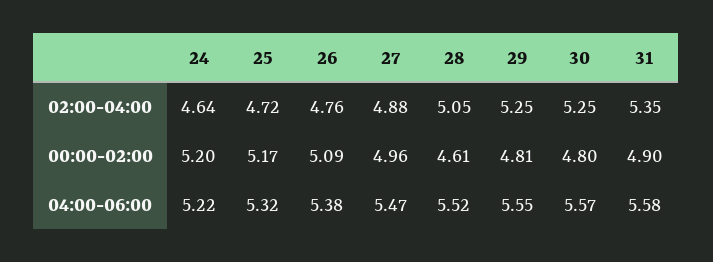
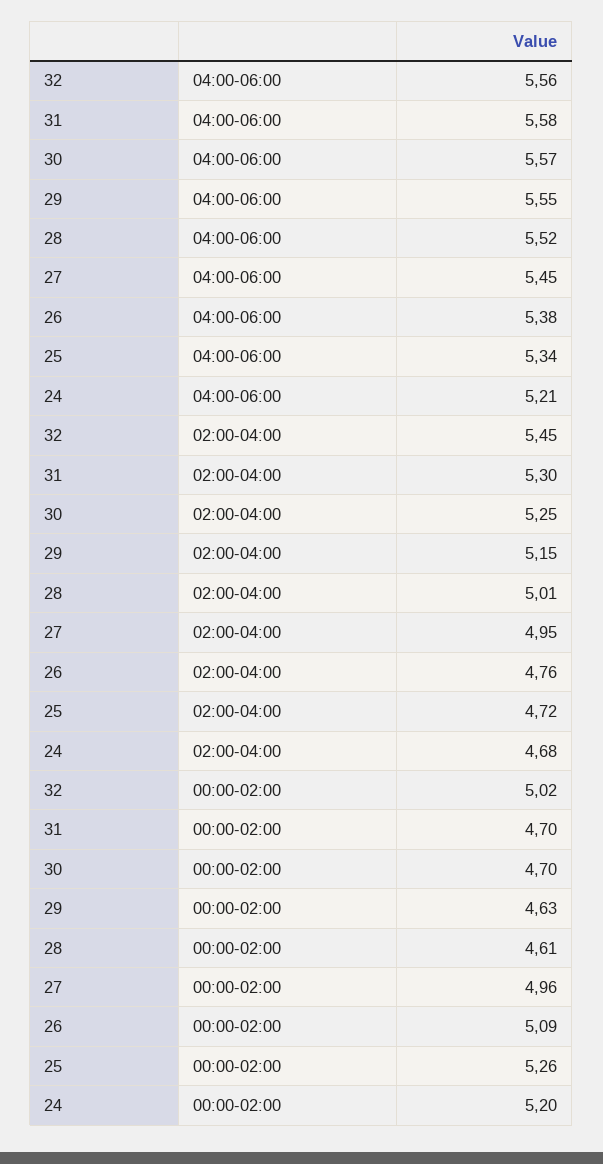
  {
    "24": {
-     "02:00-04:00": 4.64,
+     "02:00-04:00": 4.68,
      "00:00-02:00": 5.2,
-     "04:00-06:00": 5.22
+     "04:00-06:00": 5.21
    },
    "25": {
      "02:00-04:00": 4.72,
-     "00:00-02:00": 5.17,
+     "00:00-02:00": 5.26,
-     "04:00-06:00": 5.32
+     "04:00-06:00": 5.34
    },
    "26": {
      "02:00-04:00": 4.76,
      "00:00-02:00": 5.09,
      "04:00-06:00": 5.38
    },
    "27": {
-     "02:00-04:00": 4.88,
+     "02:00-04:00": 4.95,
      "00:00-02:00": 4.96,
-     "04:00-06:00": 5.47
+     "04:00-06:00": 5.45
    },
    "28": {
-     "02:00-04:00": 5.05,
+     "02:00-04:00": 5.01,
      "00:00-02:00": 4.61,
      "04:00-06:00": 5.52
    },
    "29": {
-     "02:00-04:00": 5.25,
+     "02:00-04:00": 5.15,
-     "00:00-02:00": 4.81,
+     "00:00-02:00": 4.63,
      "04:00-06:00": 5.55
    },
    "30": {
      "02:00-04:00": 5.25,
-     "00:00-02:00": 4.8,
+     "00:00-02:00": 4.7,
      "04:00-06:00": 5.57
    },
    "31": {
-     "02:00-04:00": 5.35,
+     "02:00-04:00": 5.3,
-     "00:00-02:00": 4.9,
+     "00:00-02:00": 4.7,
      "04:00-06:00": 5.58
-   }
+   },
+   "32": {
+     "04:00-06:00": 5.56,
+     "02:00-04:00": 5.45,
+     "00:00-02:00": 5.02
+   }
  }

